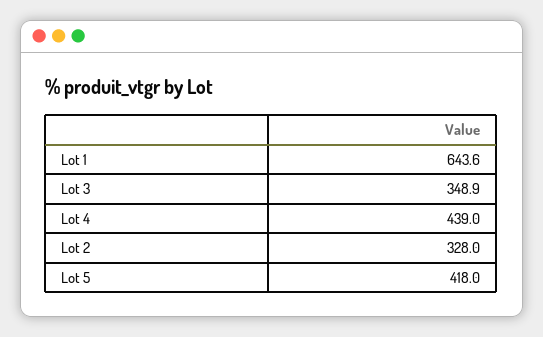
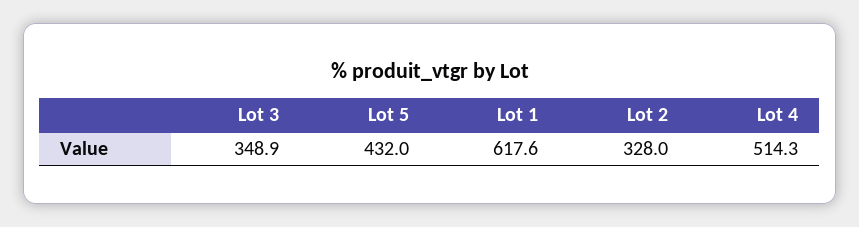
  {
-   "Lot 1": 643.6,
+   "Lot 1": 617.6,
    "Lot 3": 348.9,
-   "Lot 4": 439,
+   "Lot 4": 514.3,
    "Lot 2": 328,
-   "Lot 5": 418
+   "Lot 5": 432
  }

